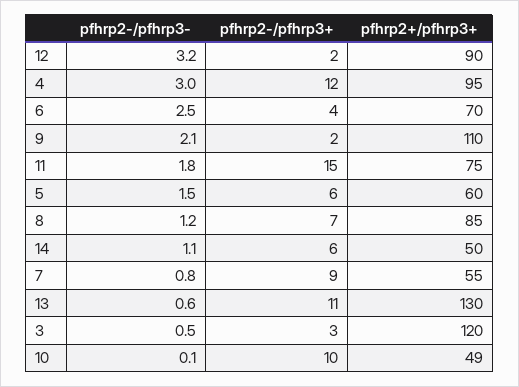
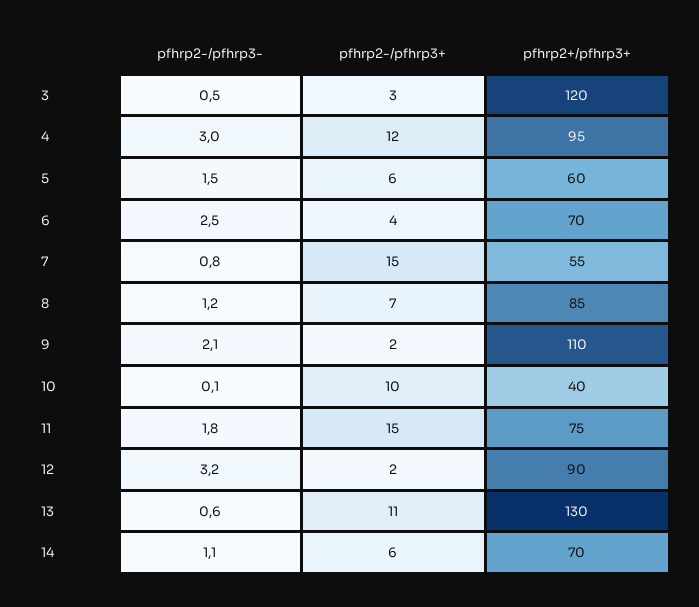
  {
    "pfhrp2-/pfhrp3-": {
      "12": 3.2,
      "4": 3,
      "6": 2.5,
      "9": 2.1,
      "11": 1.8,
      "5": 1.5,
      "8": 1.2,
      "14": 1.1,
      "7": 0.8,
      "13": 0.6,
      "3": 0.5,
      "10": 0.1
    },
    "pfhrp2-/pfhrp3+": {
      "12": 2,
      "4": 12,
      "6": 4,
      "9": 2,
      "11": 15,
      "5": 6,
      "8": 7,
      "14": 6,
-     "7": 9,
+     "7": 15,
      "13": 11,
      "3": 3,
      "10": 10
    },
    "pfhrp2+/pfhrp3+": {
      "12": 90,
      "4": 95,
      "6": 70,
      "9": 110,
      "11": 75,
      "5": 60,
      "8": 85,
-     "14": 50,
+     "14": 70,
      "7": 55,
      "13": 130,
      "3": 120,
-     "10": 49
+     "10": 40
    }
  }

